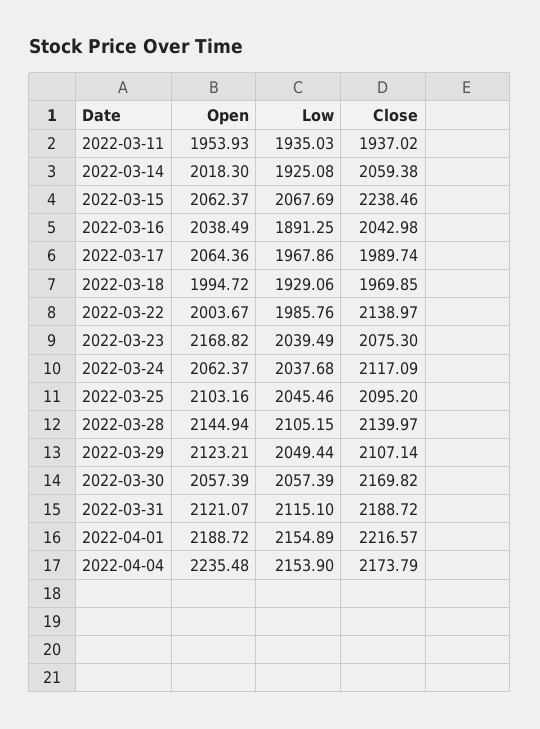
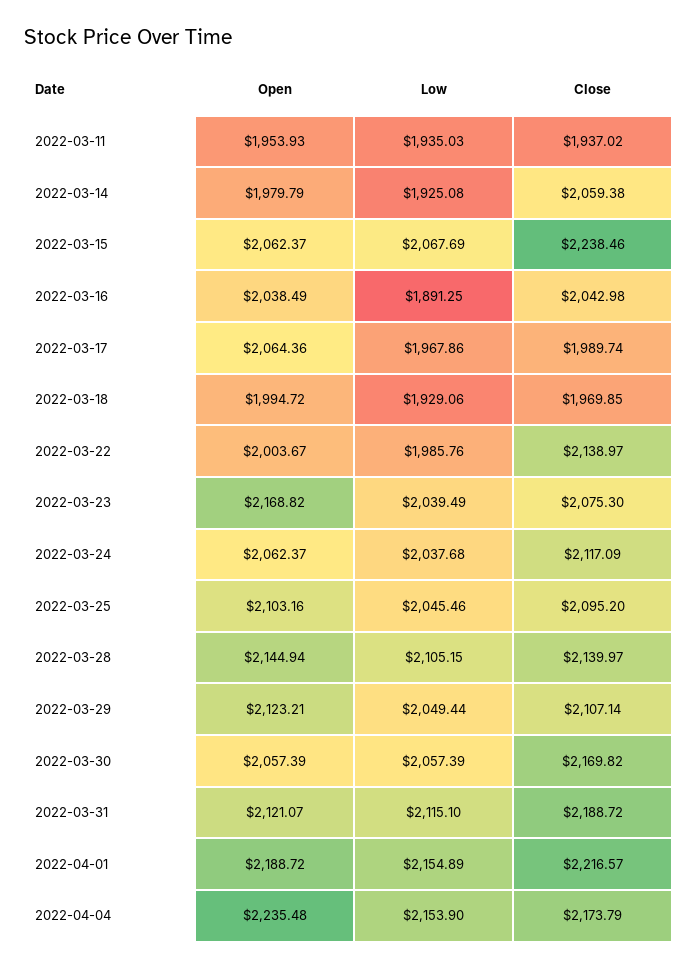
  {
    "Open": {
      "2022-03-11": 1953.93,
-     "2022-03-14": 2018.3,
+     "2022-03-14": 1979.79,
      "2022-03-15": 2062.37,
      "2022-03-16": 2038.49,
      "2022-03-17": 2064.36,
      "2022-03-18": 1994.72,
      "2022-03-22": 2003.67,
      "2022-03-23": 2168.82,
      "2022-03-24": 2062.37,
      "2022-03-25": 2103.16,
      "2022-03-28": 2144.94,
      "2022-03-29": 2123.21,
      "2022-03-30": 2057.39,
      "2022-03-31": 2121.07,
      "2022-04-01": 2188.72,
      "2022-04-04": 2235.48
    },
    "Low": {
      "2022-03-11": 1935.03,
      "2022-03-14": 1925.08,
      "2022-03-15": 2067.69,
      "2022-03-16": 1891.25,
      "2022-03-17": 1967.86,
      "2022-03-18": 1929.06,
      "2022-03-22": 1985.76,
      "2022-03-23": 2039.49,
      "2022-03-24": 2037.68,
      "2022-03-25": 2045.46,
      "2022-03-28": 2105.15,
      "2022-03-29": 2049.44,
      "2022-03-30": 2057.39,
      "2022-03-31": 2115.1,
      "2022-04-01": 2154.89,
      "2022-04-04": 2153.9
    },
    "Close": {
      "2022-03-11": 1937.02,
      "2022-03-14": 2059.38,
      "2022-03-15": 2238.46,
      "2022-03-16": 2042.98,
      "2022-03-17": 1989.74,
      "2022-03-18": 1969.85,
      "2022-03-22": 2138.97,
      "2022-03-23": 2075.3,
      "2022-03-24": 2117.09,
      "2022-03-25": 2095.2,
      "2022-03-28": 2139.97,
      "2022-03-29": 2107.14,
      "2022-03-30": 2169.82,
      "2022-03-31": 2188.72,
      "2022-04-01": 2216.57,
      "2022-04-04": 2173.79
    }
  }

